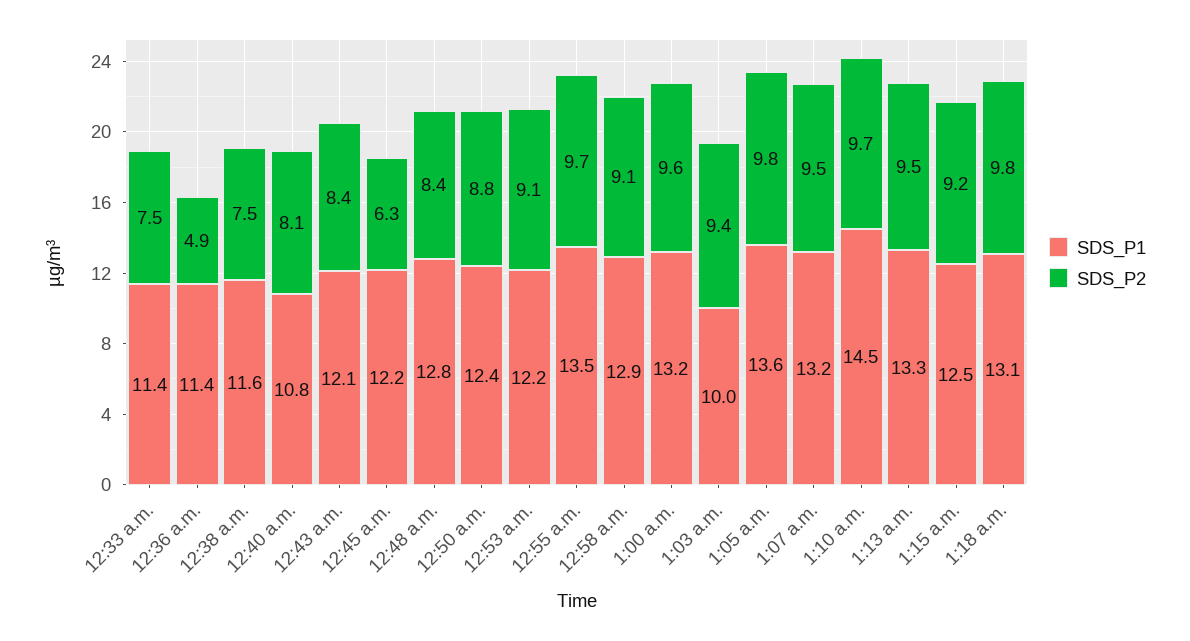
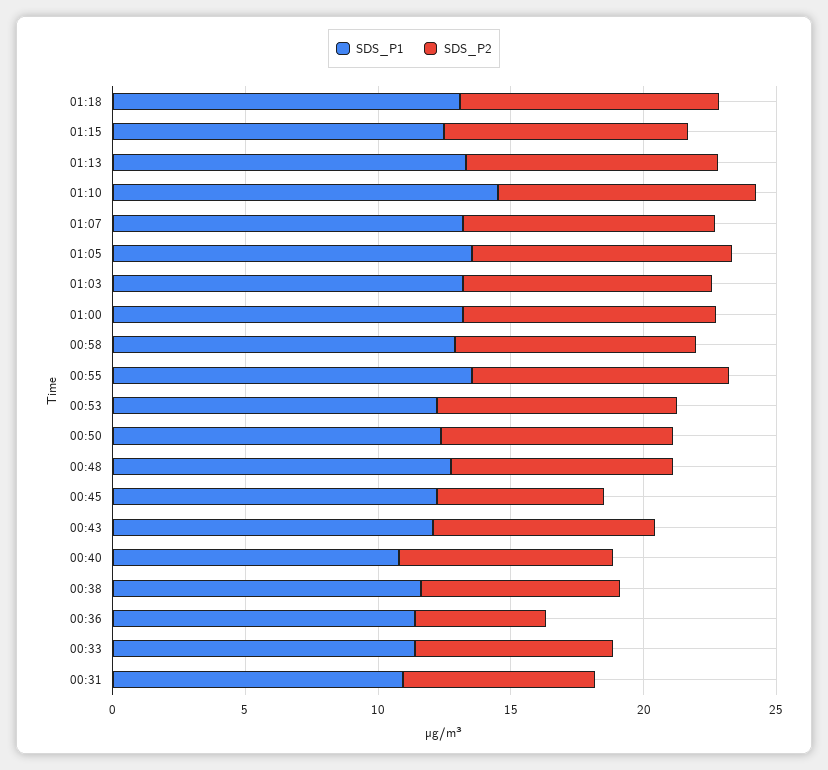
  {
    "SDS_P1": {
      "12:33 a.m.": 11.4,
      "12:36 a.m.": 11.4,
      "12:38 a.m.": 11.6,
      "12:40 a.m.": 10.8,
      "12:43 a.m.": 12.1,
      "12:45 a.m.": 12.2,
      "12:48 a.m.": 12.8,
      "12:50 a.m.": 12.4,
      "12:53 a.m.": 12.2,
      "12:55 a.m.": 13.5,
      "12:58 a.m.": 12.9,
      "1:00 a.m.": 13.2,
-     "1:03 a.m.": 10,
+     "1:03 a.m.": 13,
      "1:05 a.m.": 13.6,
      "1:07 a.m.": 13.2,
      "1:10 a.m.": 14.5,
      "1:13 a.m.": 13.3,
      "1:15 a.m.": 12.5,
-     "1:18 a.m.": 13.1
+     "1:18 a.m.": 13.1,
+     "00:31": 11
    },
    "SDS_P2": {
      "12:33 a.m.": 7.5,
      "12:36 a.m.": 4.9,
      "12:38 a.m.": 7.5,
      "12:40 a.m.": 8.1,
      "12:43 a.m.": 8.4,
      "12:45 a.m.": 6.3,
      "12:48 a.m.": 8.4,
      "12:50 a.m.": 8.8,
      "12:53 a.m.": 9.1,
      "12:55 a.m.": 9.7,
      "12:58 a.m.": 9.1,
      "1:00 a.m.": 9.6,
      "1:03 a.m.": 9.4,
      "1:05 a.m.": 9.8,
      "1:07 a.m.": 9.5,
      "1:10 a.m.": 9.7,
      "1:13 a.m.": 9.5,
      "1:15 a.m.": 9.2,
-     "1:18 a.m.": 9.8
+     "1:18 a.m.": 9.8,
+     "00:31": 7
    }
  }

